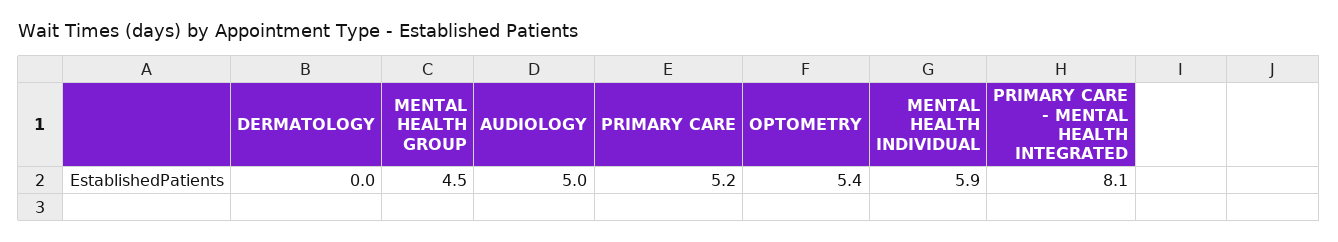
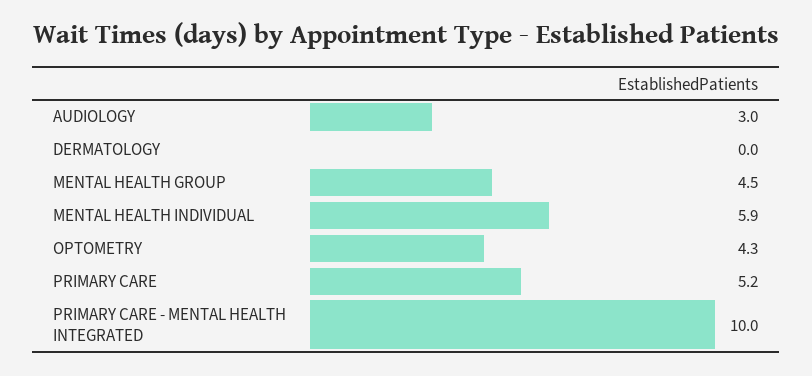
  {
    "DERMATOLOGY": 0,
    "MENTAL HEALTH GROUP": 4.5,
-   "AUDIOLOGY": 5,
+   "AUDIOLOGY": 3,
    "PRIMARY CARE": 5.2,
-   "OPTOMETRY": 5.4,
+   "OPTOMETRY": 4.3,
    "MENTAL HEALTH INDIVIDUAL": 5.9,
-   "PRIMARY CARE - MENTAL HEALTH INTEGRATED": 8.1
+   "PRIMARY CARE - MENTAL HEALTH INTEGRATED": 10
  }

